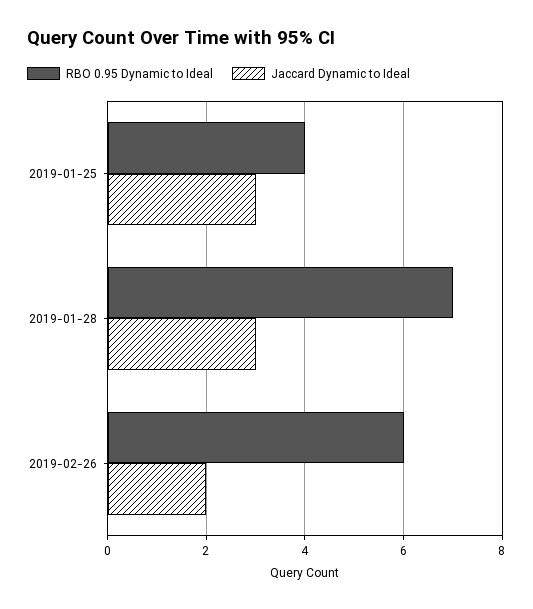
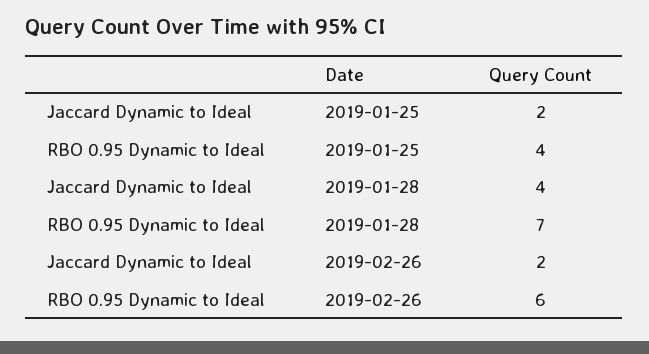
  {
    "RBO 0.95 Dynamic to Ideal": {
      "2019-01-25": 4,
      "2019-01-28": 7,
      "2019-02-26": 6
    },
    "Jaccard Dynamic to Ideal": {
-     "2019-01-25": 3,
+     "2019-01-25": 2,
-     "2019-01-28": 3,
+     "2019-01-28": 4,
      "2019-02-26": 2
    }
  }

